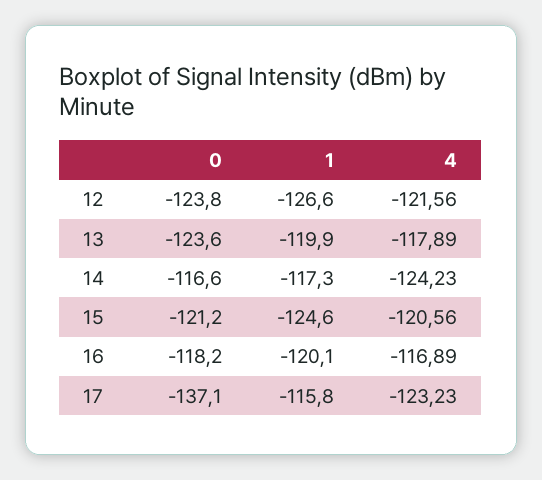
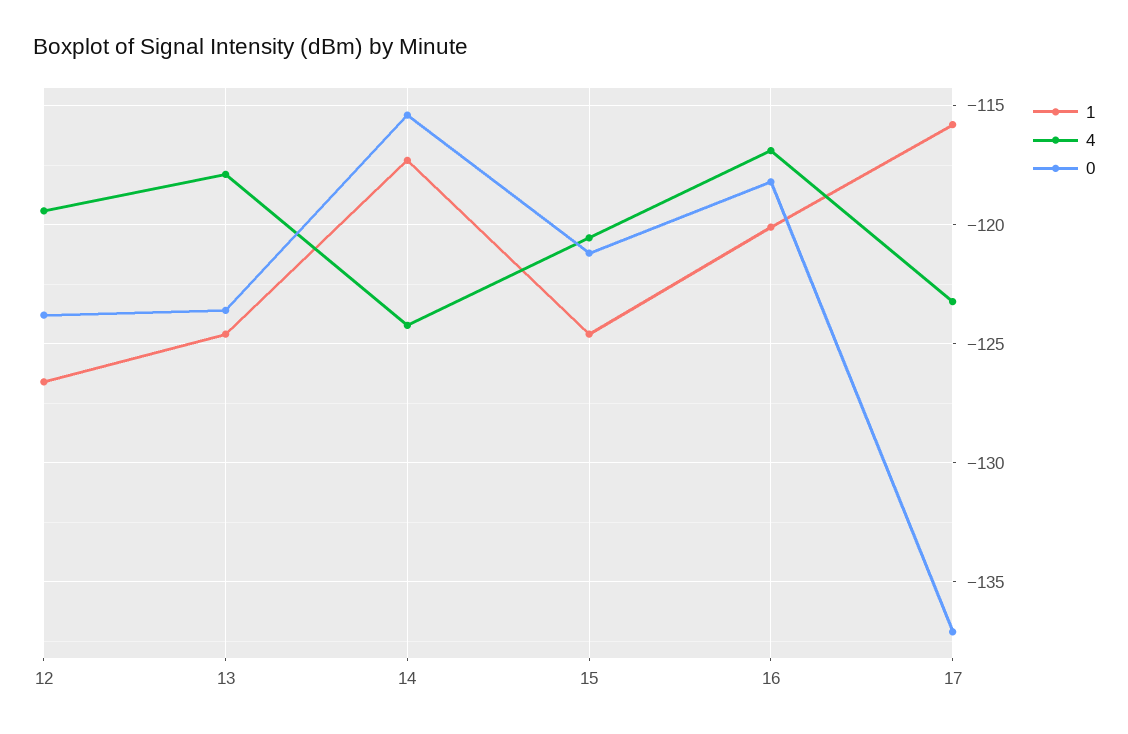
  {
    "0": {
      "12": -123.8,
      "13": -123.6,
-     "14": -116.6,
+     "14": -115.5,
      "15": -121.2,
      "16": -118.2,
      "17": -137.1
    },
    "1": {
      "12": -126.6,
-     "13": -119.9,
+     "13": -124.5,
      "14": -117.3,
      "15": -124.6,
      "16": -120.1,
      "17": -115.8
    },
    "4": {
-     "12": -121.56,
+     "12": -119.5,
      "13": -117.89,
      "14": -124.23,
      "15": -120.56,
      "16": -116.89,
      "17": -123.23
    }
  }

